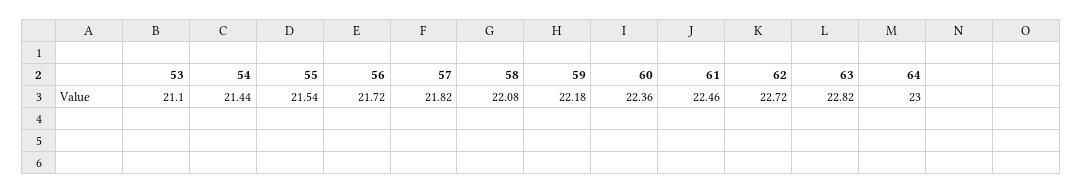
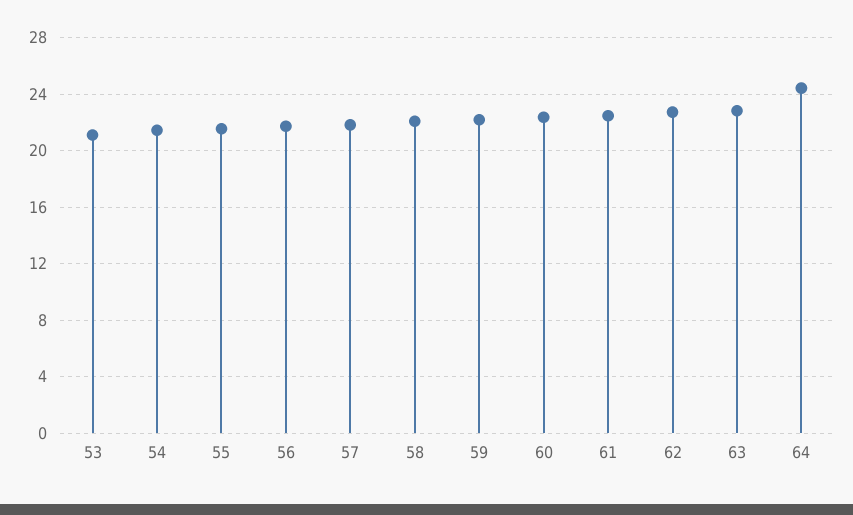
  {
    "53": 21.1,
    "54": 21.44,
    "55": 21.54,
    "56": 21.72,
    "57": 21.82,
    "58": 22.08,
    "59": 22.18,
    "60": 22.36,
    "61": 22.46,
    "62": 22.72,
    "63": 22.82,
-   "64": 23
+   "64": 24.5
  }

